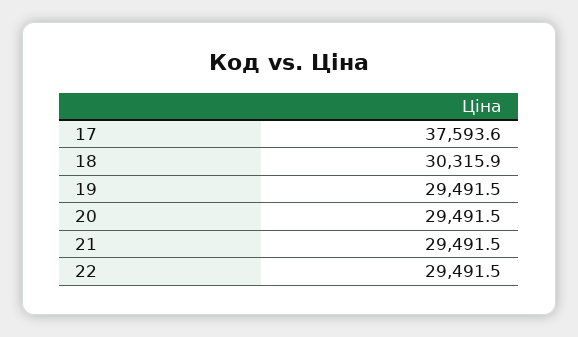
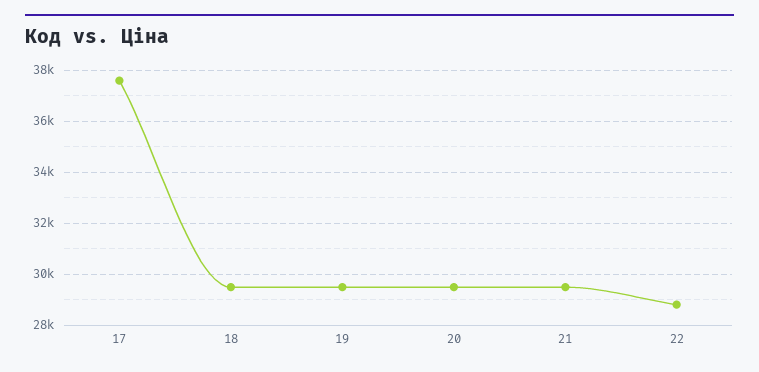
  {
    "17": 37593.6,
-   "18": 30315.9,
+   "18": 29500,
    "19": 29491.5,
    "20": 29491.5,
    "21": 29491.5,
-   "22": 29491.5
+   "22": 28750
  }

